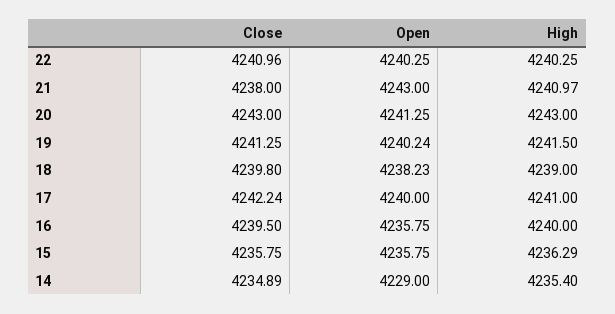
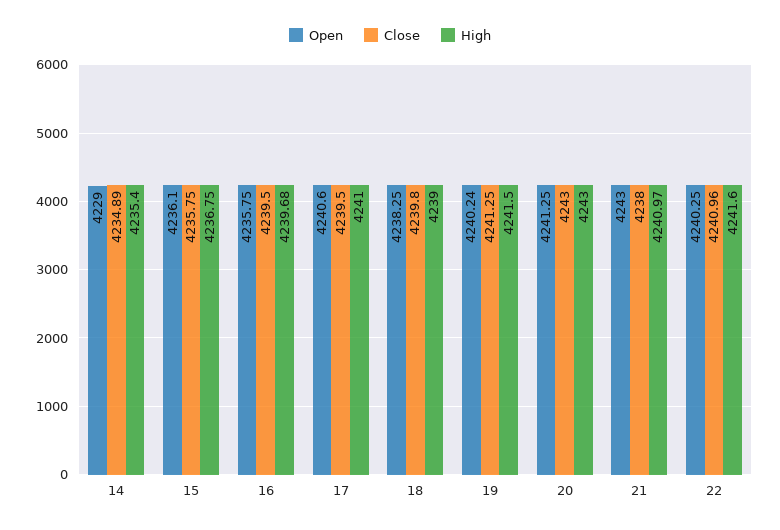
  {
    "Close": {
      "22": 4240.96,
      "21": 4238,
      "20": 4243,
      "19": 4241.25,
      "18": 4239.8,
-     "17": 4242.24,
+     "17": 4239.5,
      "16": 4239.5,
      "15": 4235.75,
      "14": 4234.89
    },
    "Open": {
      "22": 4240.25,
      "21": 4243,
      "20": 4241.25,
      "19": 4240.24,
-     "18": 4238.23,
+     "18": 4238.25,
-     "17": 4240,
+     "17": 4240.6,
      "16": 4235.75,
-     "15": 4235.75,
+     "15": 4236.1,
      "14": 4229
    },
    "High": {
-     "22": 4240.25,
+     "22": 4241.6,
      "21": 4240.97,
      "20": 4243,
      "19": 4241.5,
      "18": 4239,
      "17": 4241,
-     "16": 4240,
+     "16": 4239.68,
-     "15": 4236.29,
+     "15": 4236.75,
      "14": 4235.4
    }
  }

